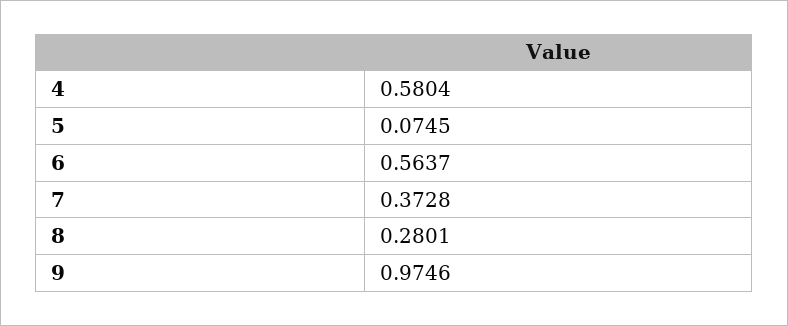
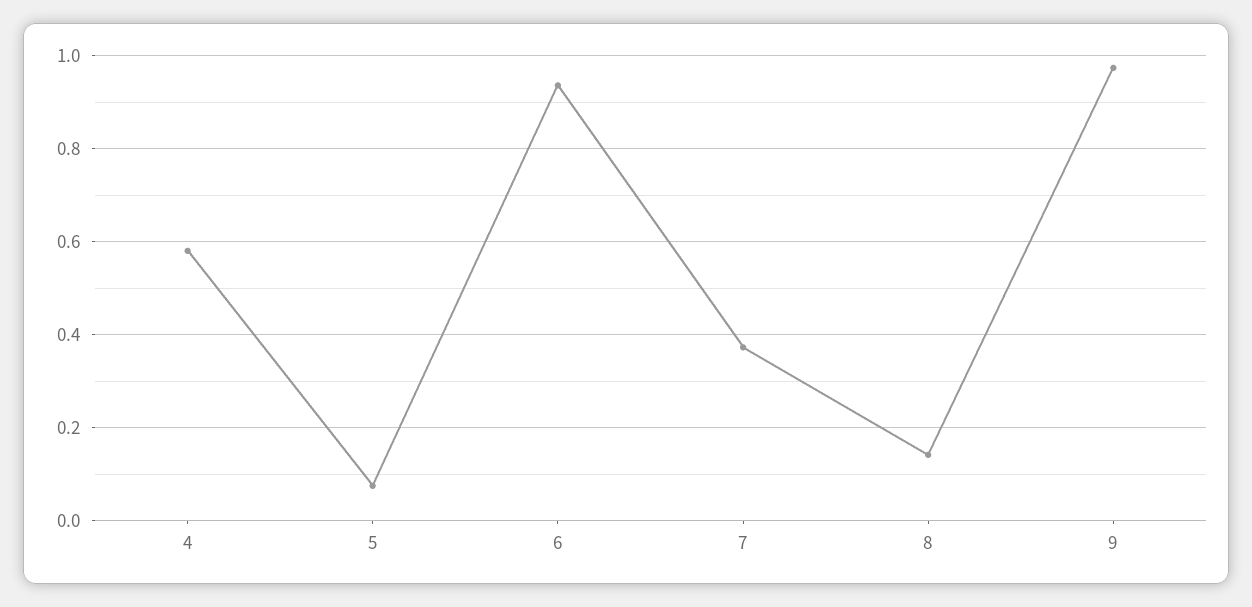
  {
    "4": 0.5804,
    "5": 0.0745,
-   "6": 0.5637,
+   "6": 0.94,
    "7": 0.3728,
-   "8": 0.2801,
+   "8": 0.14,
    "9": 0.9746
  }

